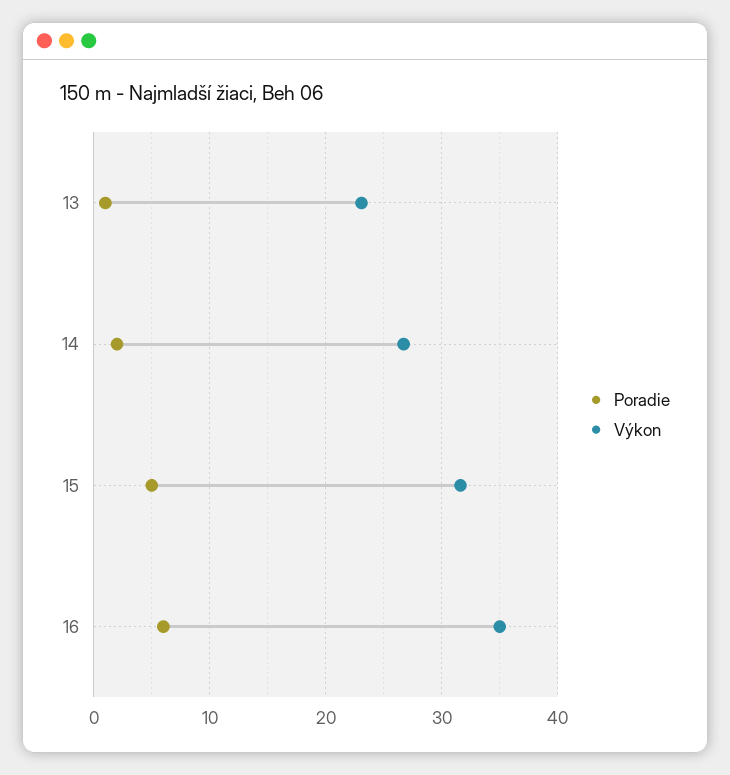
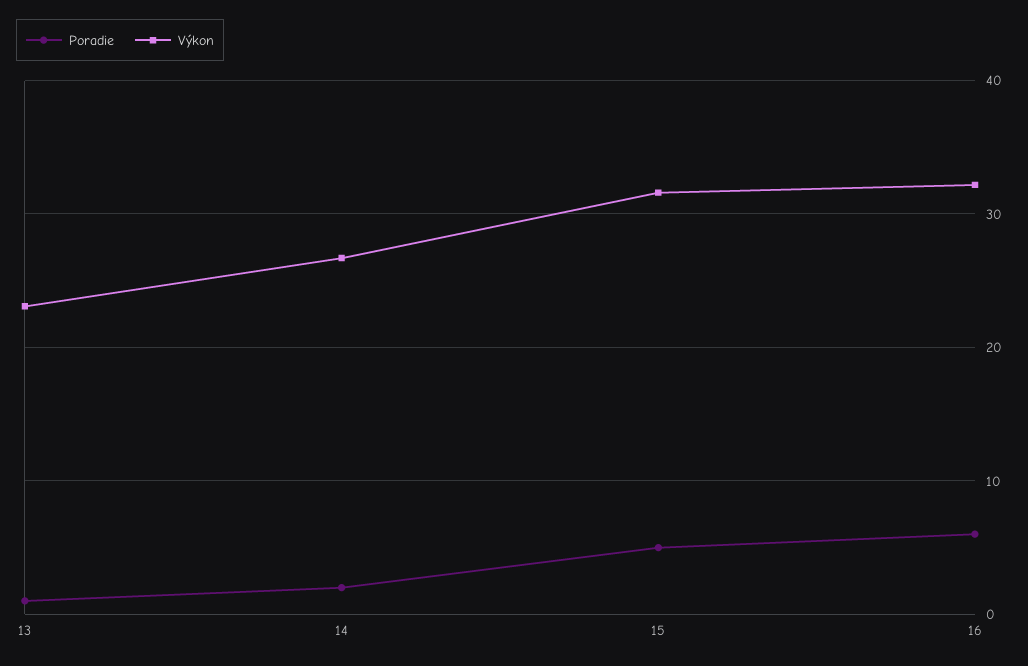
  {
    "Poradie": {
      "13": 1,
      "14": 2,
      "15": 5,
      "16": 6
    },
    "Výkon": {
      "13": 23,
      "14": 27,
      "15": 32,
-     "16": 35
+     "16": 32
    }
  }

